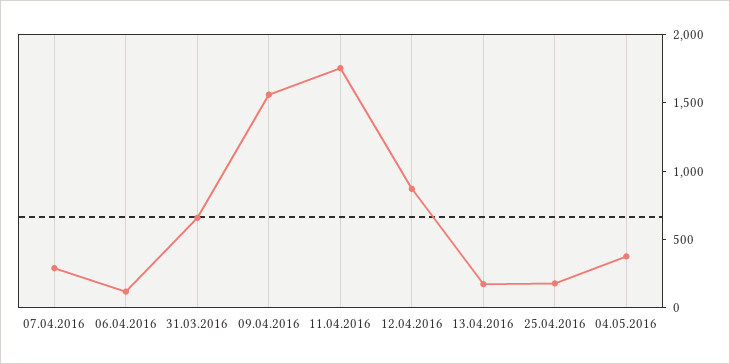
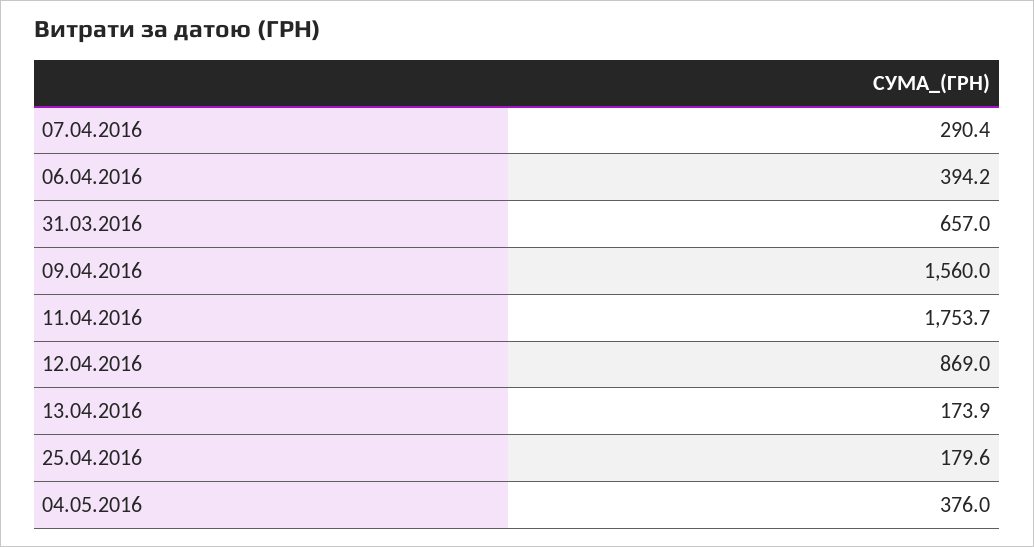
  {
    "07.04.2016": 290.4,
-   "06.04.2016": 100,
+   "06.04.2016": 394.2,
    "31.03.2016": 657,
    "09.04.2016": 1560,
    "11.04.2016": 1753.7,
    "12.04.2016": 869,
    "13.04.2016": 173.9,
    "25.04.2016": 179.6,
    "04.05.2016": 376
  }

